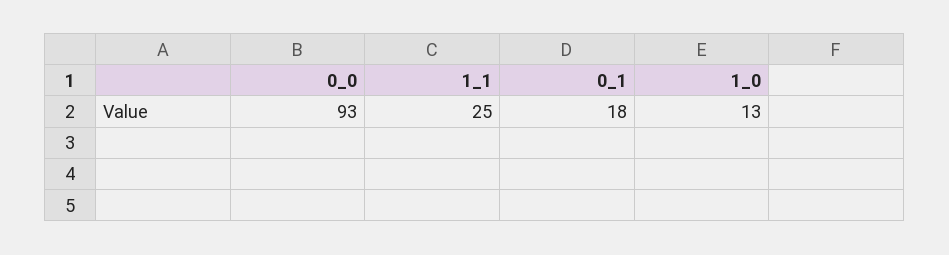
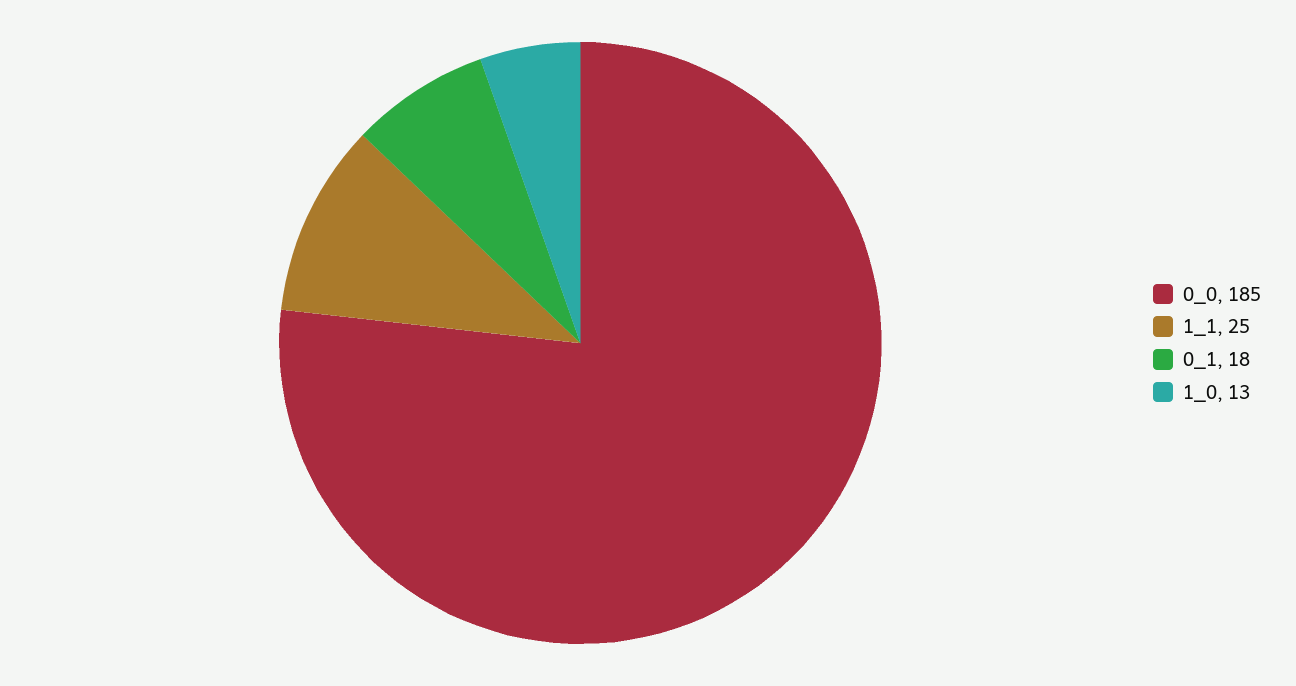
  {
-   "0_0": 93,
+   "0_0": 185,
    "1_1": 25,
    "0_1": 18,
    "1_0": 13
  }

